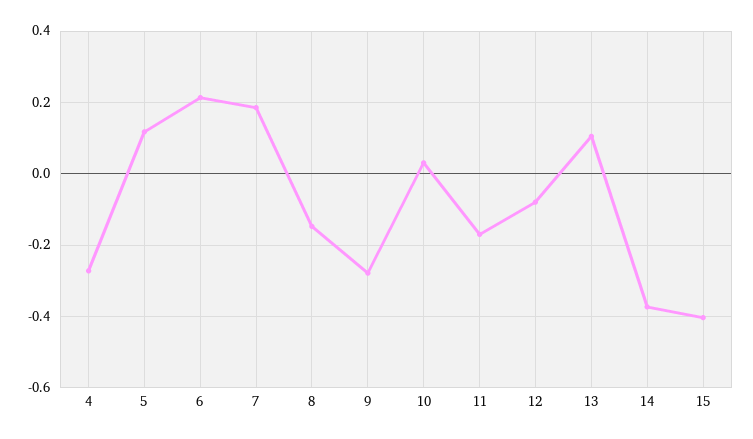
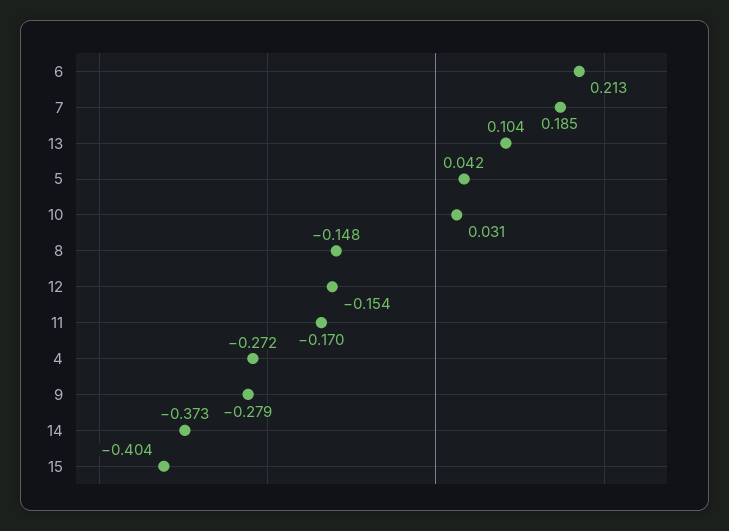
  {
    "4": -0.272,
-   "5": 0.12,
+   "5": 0.042,
    "6": 0.213,
    "7": 0.185,
    "8": -0.148,
    "9": -0.279,
    "10": 0.031,
    "11": -0.17,
-   "12": -0.08,
+   "12": -0.154,
    "13": 0.104,
    "14": -0.373,
    "15": -0.404
  }

